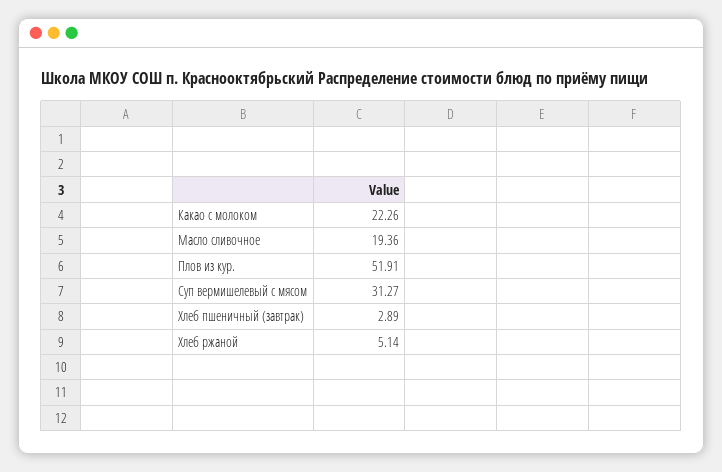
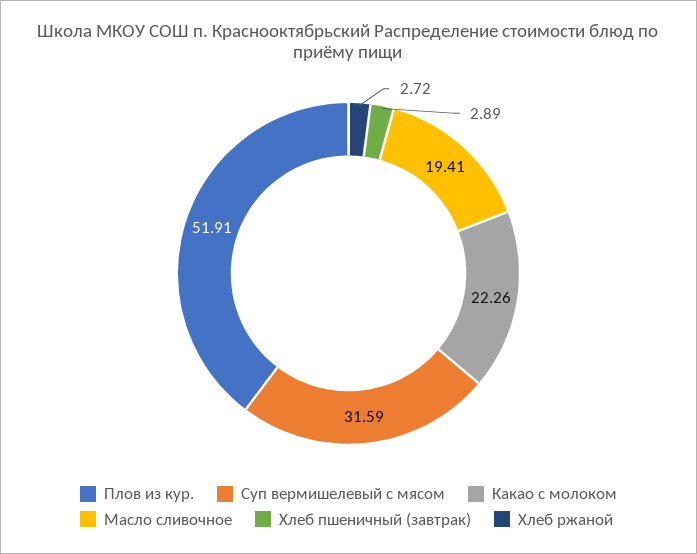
  {
    "Какао с молоком": 22.26,
-   "Масло сливочное": 19.36,
+   "Масло сливочное": 19.41,
    "Плов из кур.": 51.91,
-   "Суп вермишелевый с мясом": 31.27,
+   "Суп вермишелевый с мясом": 31.59,
    "Хлеб пшеничный (завтрак)": 2.89,
-   "Хлеб ржаной": 5.14
+   "Хлеб ржаной": 2.72
  }

